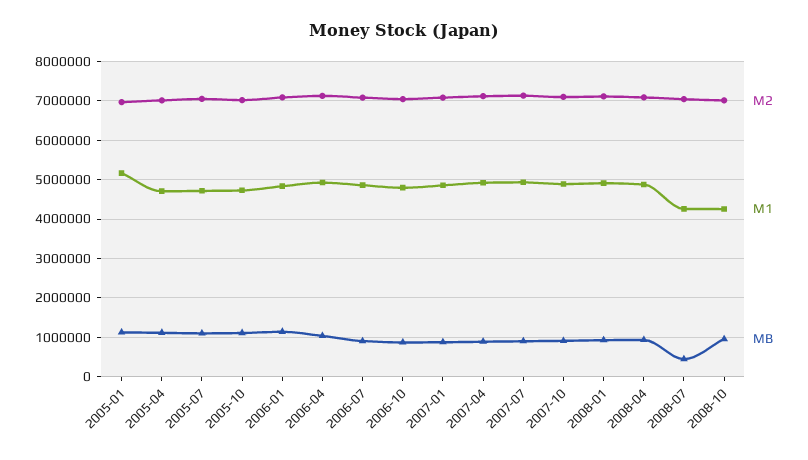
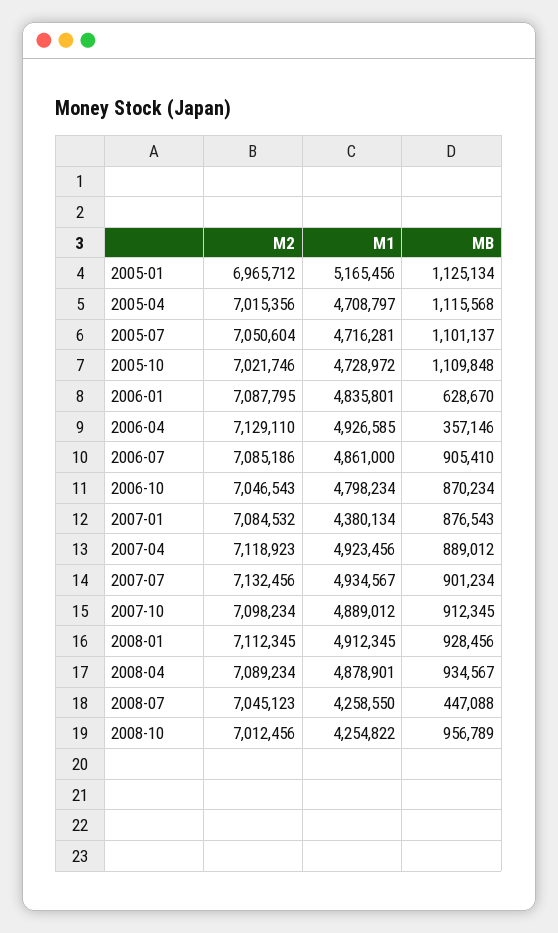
  {
    "M2": {
      "2005-01": 6965712,
      "2005-04": 7015356,
      "2005-07": 7050604,
      "2005-10": 7021746,
      "2006-01": 7087795,
      "2006-04": 7129110,
      "2006-07": 7085186,
      "2006-10": 7046543,
      "2007-01": 7084532,
      "2007-04": 7118923,
      "2007-07": 7132456,
      "2007-10": 7098234,
      "2008-01": 7112345,
      "2008-04": 7089234,
      "2008-07": 7045123,
      "2008-10": 7012456
    },
    "M1": {
      "2005-01": 5165456,
      "2005-04": 4708797,
      "2005-07": 4716281,
      "2005-10": 4728972,
      "2006-01": 4835801,
      "2006-04": 4926585,
      "2006-07": 4861000,
      "2006-10": 4798234,
-     "2007-01": 4800000,
+     "2007-01": 4380134,
      "2007-04": 4923456,
      "2007-07": 4934567,
      "2007-10": 4889012,
      "2008-01": 4912345,
      "2008-04": 4878901,
      "2008-07": 4258550,
      "2008-10": 4254822
    },
    "MB": {
      "2005-01": 1125134,
      "2005-04": 1115568,
      "2005-07": 1101137,
      "2005-10": 1109848,
-     "2006-01": 1200000,
+     "2006-01": 628670,
-     "2006-04": 1000000,
+     "2006-04": 357146,
      "2006-07": 905410,
      "2006-10": 870234,
      "2007-01": 876543,
      "2007-04": 889012,
      "2007-07": 901234,
      "2007-10": 912345,
      "2008-01": 928456,
      "2008-04": 934567,
      "2008-07": 447088,
      "2008-10": 956789
    }
  }

